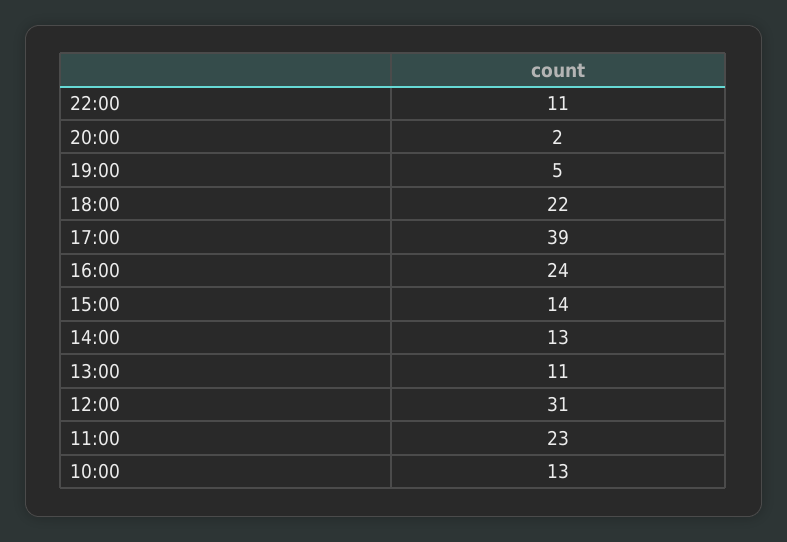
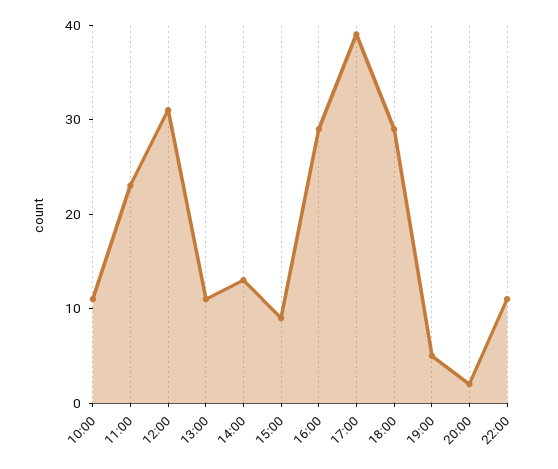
  {
    "22:00": 11,
    "20:00": 2,
    "19:00": 5,
-   "18:00": 22,
+   "18:00": 29,
    "17:00": 39,
-   "16:00": 24,
+   "16:00": 29,
-   "15:00": 14,
+   "15:00": 9,
    "14:00": 13,
    "13:00": 11,
    "12:00": 31,
    "11:00": 23,
-   "10:00": 13
+   "10:00": 11
  }

